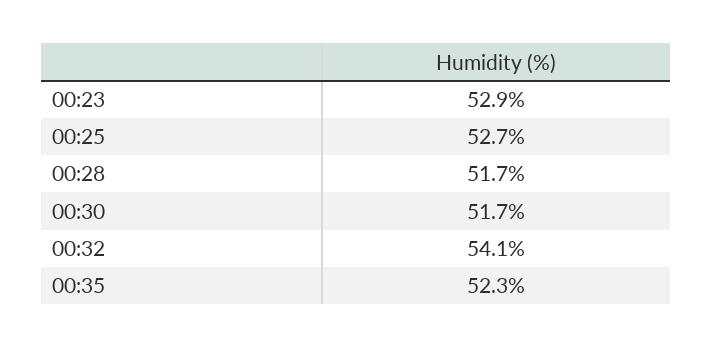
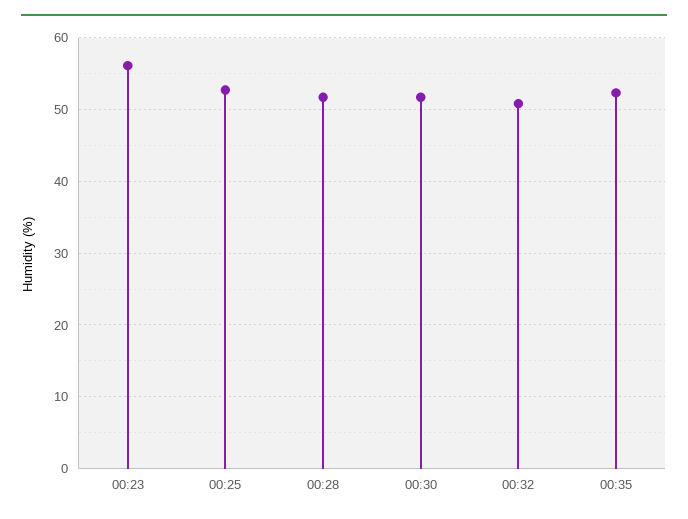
  {
-   "00:23": 52.9,
+   "00:23": 56,
    "00:25": 52.7,
    "00:28": 51.7,
    "00:30": 51.7,
-   "00:32": 54.1,
+   "00:32": 51,
    "00:35": 52.3
  }

